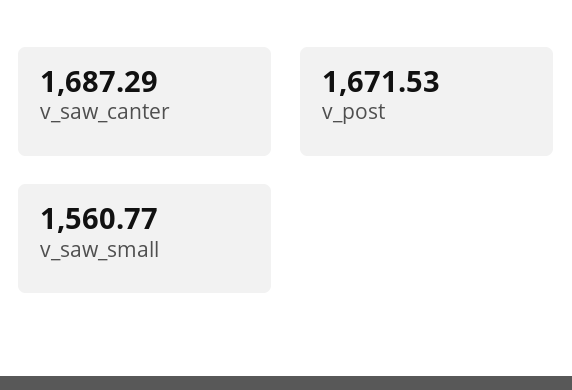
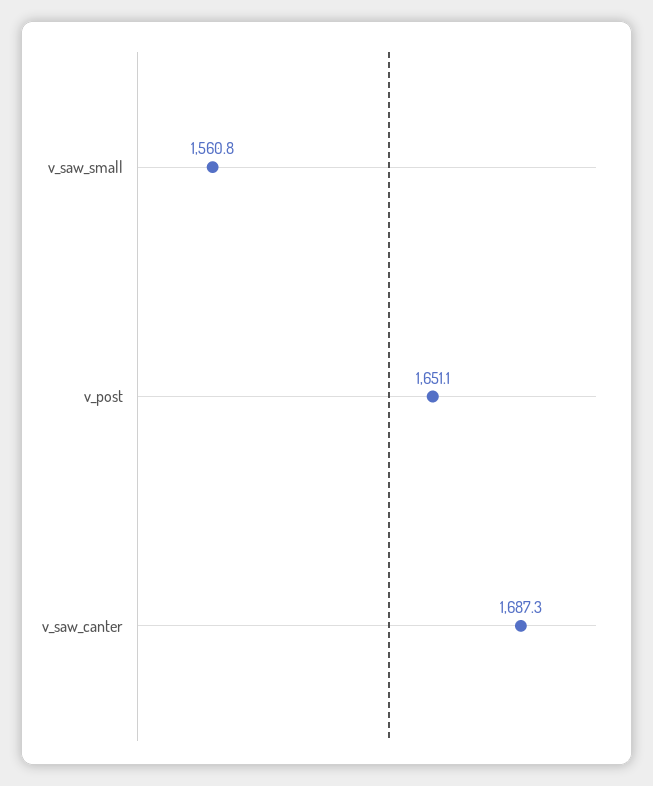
  {
    "v_saw_canter": 1687.29,
-   "v_post": 1671.53,
+   "v_post": 1651.1,
    "v_saw_small": 1560.77
  }

